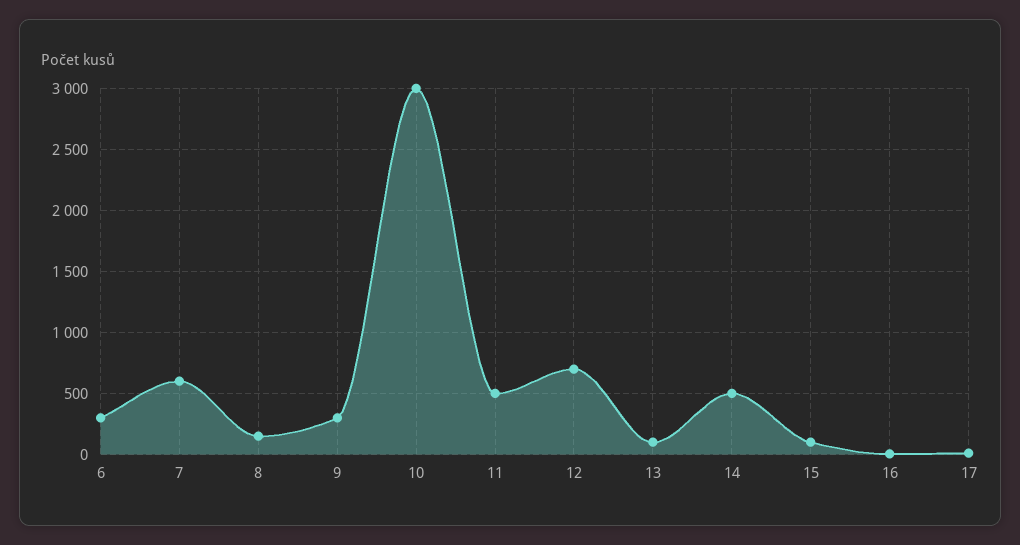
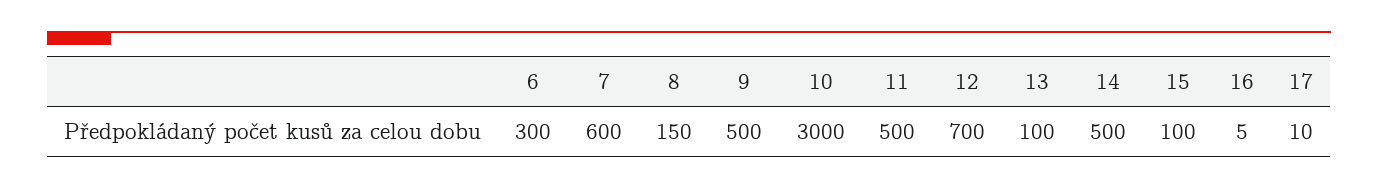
  {
    "6": 300,
    "7": 600,
    "8": 150,
-   "9": 300,
+   "9": 500,
    "10": 3000,
    "11": 500,
    "12": 700,
    "13": 100,
    "14": 500,
    "15": 100,
    "16": 5,
    "17": 10
  }

